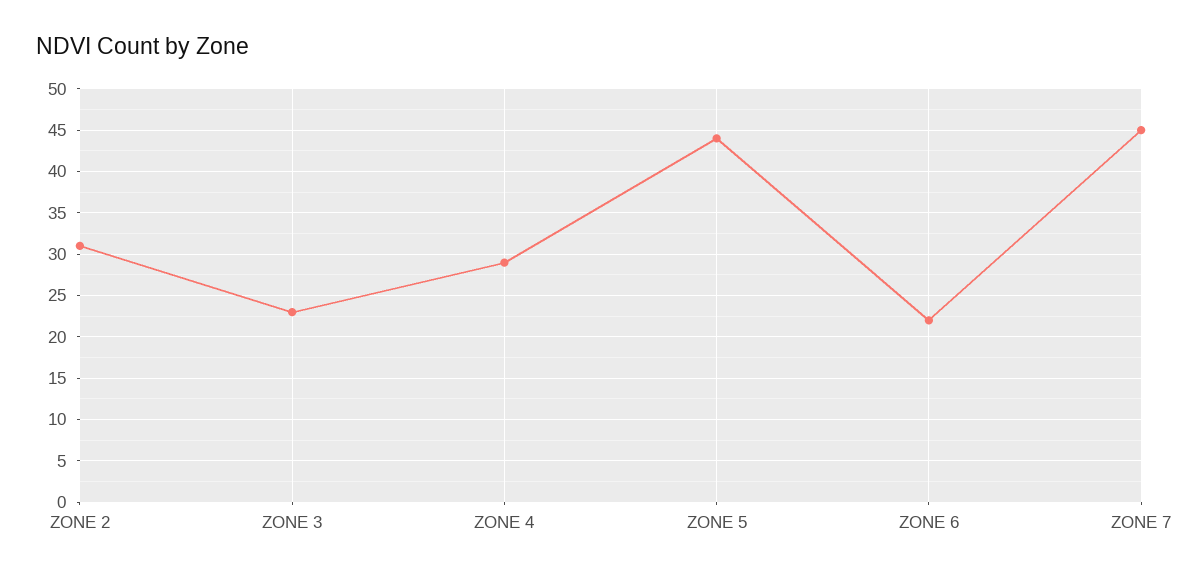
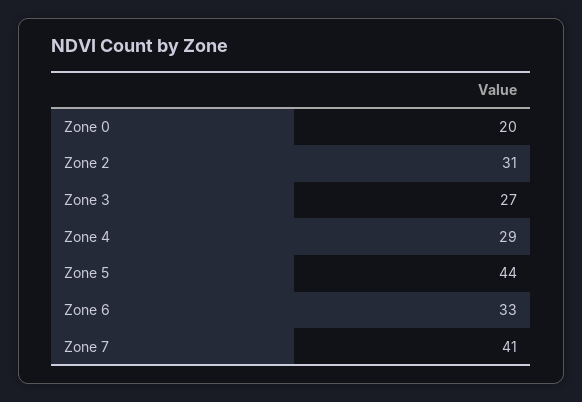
  {
    "ZONE 2": 31,
-   "ZONE 3": 23,
+   "ZONE 3": 27,
    "ZONE 4": 29,
    "ZONE 5": 44,
-   "ZONE 6": 22,
+   "ZONE 6": 33,
-   "ZONE 7": 45
+   "ZONE 7": 41,
+   "Zone 0": 20
  }

